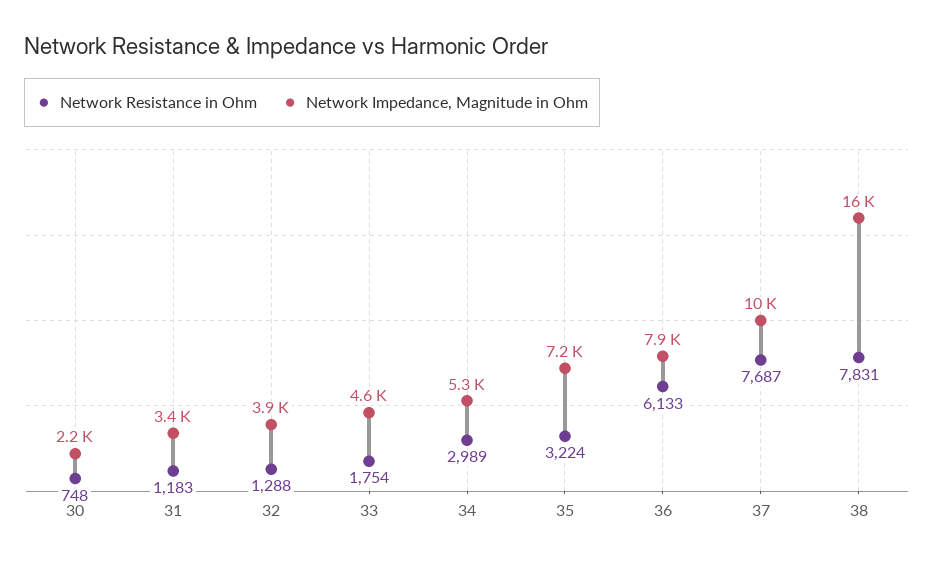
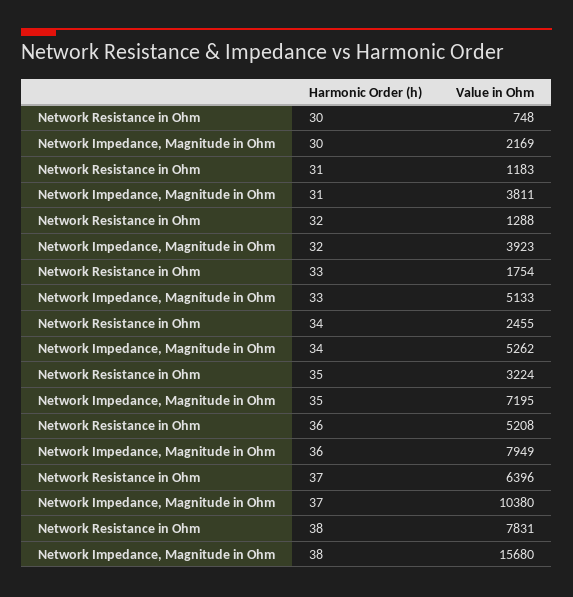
  {
    "Network Resistance in Ohm": {
      "30": 748,
      "31": 1183,
      "32": 1288,
      "33": 1754,
-     "34": 2989,
+     "34": 2455,
      "35": 3224,
-     "36": 6133,
+     "36": 5208,
-     "37": 7687,
+     "37": 6396,
      "38": 7831
    },
    "Network Impedance, Magnitude in Ohm": {
      "30": 2169,
-     "31": 3400,
+     "31": 3811,
      "32": 3923,
-     "33": 4600,
+     "33": 5133,
      "34": 5262,
      "35": 7195,
      "36": 7949,
      "37": 10380,
      "38": 15680
    }
  }

